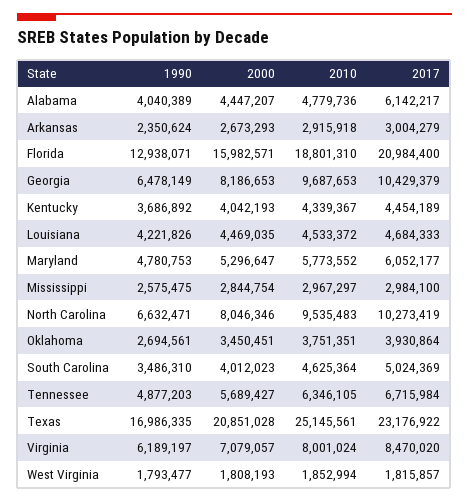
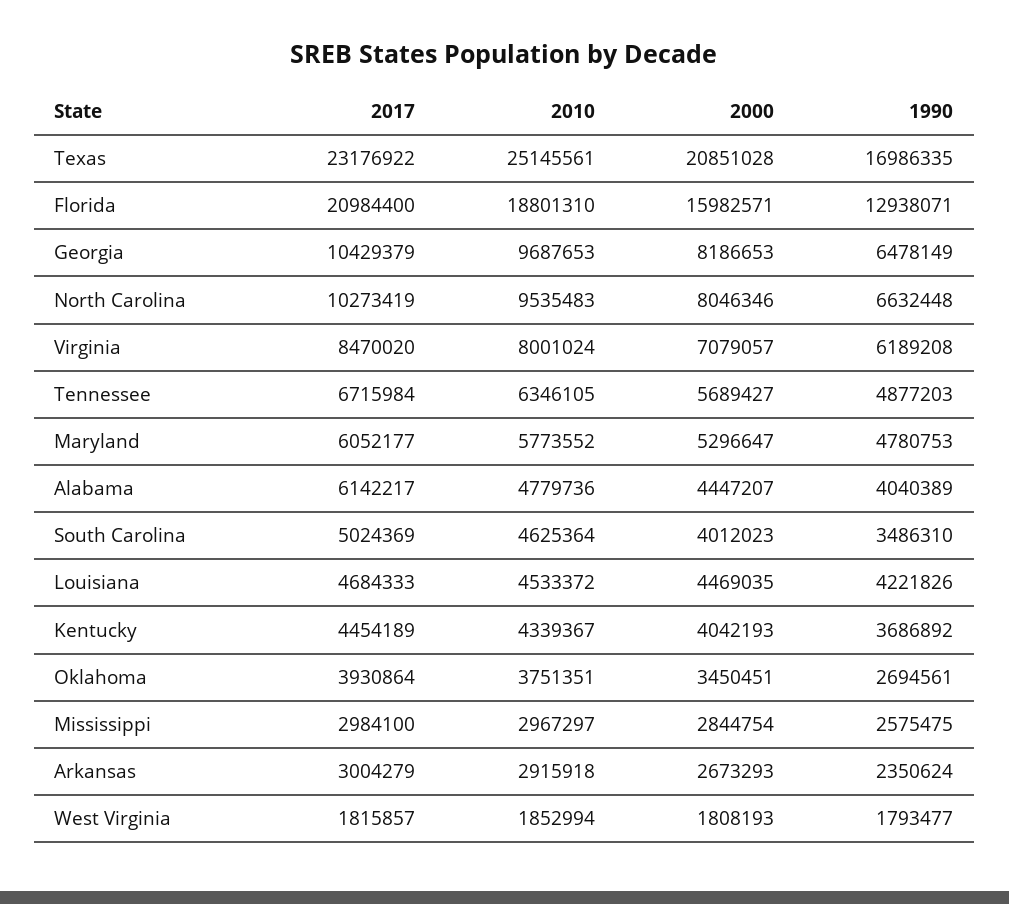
  {
    "1990": {
      "Alabama": 4040389,
      "Arkansas": 2350624,
      "Florida": 12938071,
      "Georgia": 6478149,
      "Kentucky": 3686892,
      "Louisiana": 4221826,
      "Maryland": 4780753,
      "Mississippi": 2575475,
-     "North Carolina": 6632471,
+     "North Carolina": 6632448,
      "Oklahoma": 2694561,
      "South Carolina": 3486310,
      "Tennessee": 4877203,
      "Texas": 16986335,
-     "Virginia": 6189197,
+     "Virginia": 6189208,
      "West Virginia": 1793477
    },
    "2000": {
      "Alabama": 4447207,
      "Arkansas": 2673293,
      "Florida": 15982571,
      "Georgia": 8186653,
      "Kentucky": 4042193,
      "Louisiana": 4469035,
      "Maryland": 5296647,
      "Mississippi": 2844754,
      "North Carolina": 8046346,
      "Oklahoma": 3450451,
      "South Carolina": 4012023,
      "Tennessee": 5689427,
      "Texas": 20851028,
      "Virginia": 7079057,
      "West Virginia": 1808193
    },
    "2010": {
      "Alabama": 4779736,
      "Arkansas": 2915918,
      "Florida": 18801310,
      "Georgia": 9687653,
      "Kentucky": 4339367,
      "Louisiana": 4533372,
      "Maryland": 5773552,
      "Mississippi": 2967297,
      "North Carolina": 9535483,
      "Oklahoma": 3751351,
      "South Carolina": 4625364,
      "Tennessee": 6346105,
      "Texas": 25145561,
      "Virginia": 8001024,
      "West Virginia": 1852994
    },
    "2017": {
      "Alabama": 6142217,
      "Arkansas": 3004279,
      "Florida": 20984400,
      "Georgia": 10429379,
      "Kentucky": 4454189,
      "Louisiana": 4684333,
      "Maryland": 6052177,
      "Mississippi": 2984100,
      "North Carolina": 10273419,
      "Oklahoma": 3930864,
      "South Carolina": 5024369,
      "Tennessee": 6715984,
      "Texas": 23176922,
      "Virginia": 8470020,
      "West Virginia": 1815857
    }
  }

